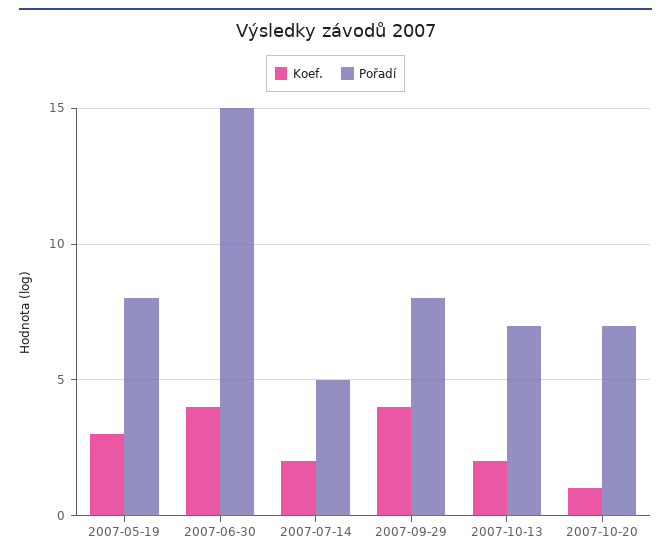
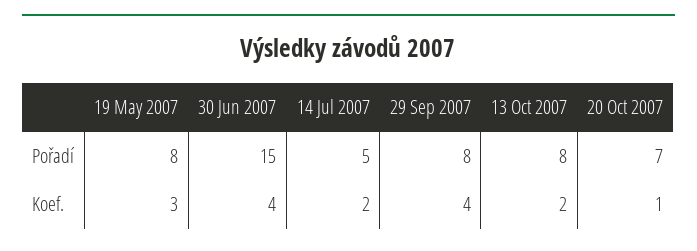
  {
    "Koef.": {
      "2007-05-19": 3,
      "2007-06-30": 4,
      "2007-07-14": 2,
      "2007-09-29": 4,
      "2007-10-13": 2,
      "2007-10-20": 1
    },
    "Pořadí": {
      "2007-05-19": 8,
      "2007-06-30": 15,
      "2007-07-14": 5,
      "2007-09-29": 8,
-     "2007-10-13": 7,
+     "2007-10-13": 8,
      "2007-10-20": 7
    }
  }

